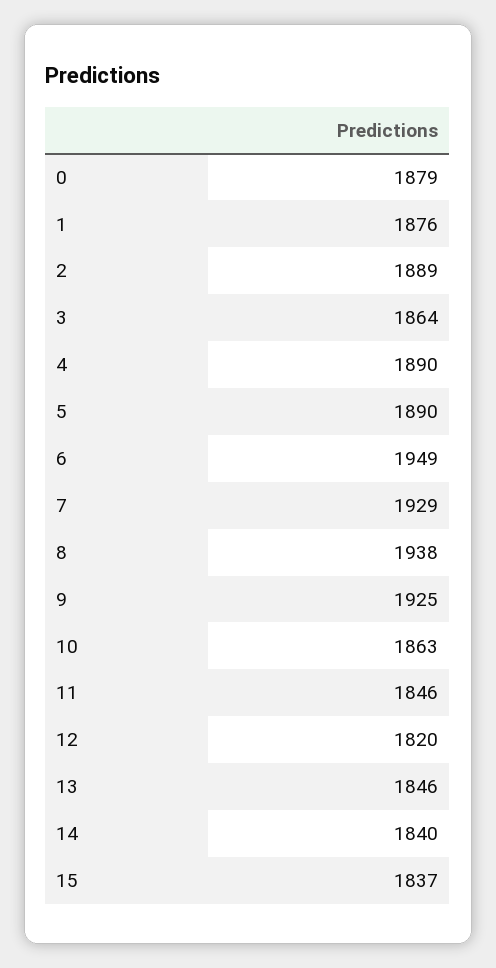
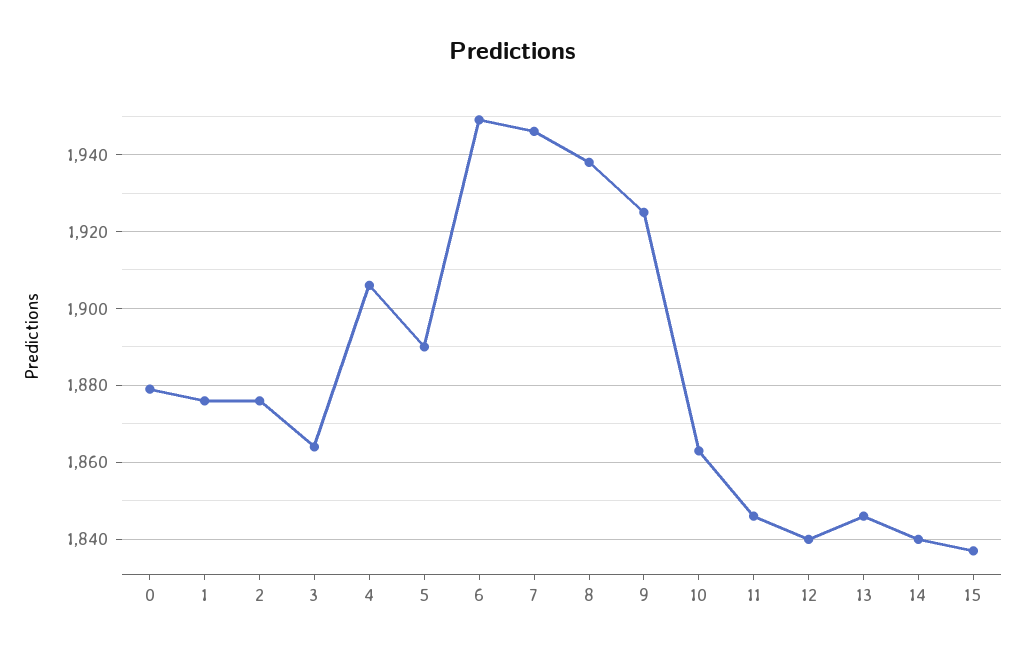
  {
    "0": 1879,
    "1": 1876,
-   "2": 1889,
+   "2": 1875,
    "3": 1864,
-   "4": 1890,
+   "4": 1905,
    "5": 1890,
    "6": 1949,
-   "7": 1929,
+   "7": 1945,
    "8": 1938,
    "9": 1925,
    "10": 1863,
    "11": 1846,
-   "12": 1820,
+   "12": 1840,
    "13": 1846,
    "14": 1840,
    "15": 1837
  }

